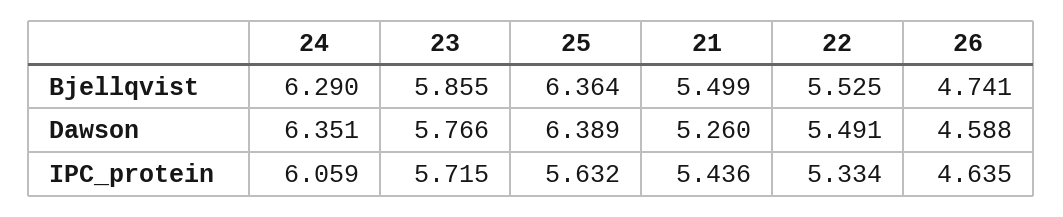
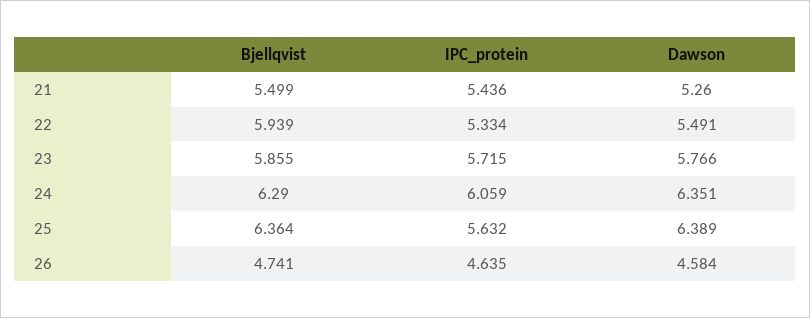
  {
    "24": {
      "Bjellqvist": 6.29,
      "Dawson": 6.351,
      "IPC_protein": 6.059
    },
    "23": {
      "Bjellqvist": 5.855,
      "Dawson": 5.766,
      "IPC_protein": 5.715
    },
    "25": {
      "Bjellqvist": 6.364,
      "Dawson": 6.389,
      "IPC_protein": 5.632
    },
    "21": {
      "Bjellqvist": 5.499,
      "Dawson": 5.26,
      "IPC_protein": 5.436
    },
    "22": {
-     "Bjellqvist": 5.525,
+     "Bjellqvist": 5.939,
      "Dawson": 5.491,
      "IPC_protein": 5.334
    },
    "26": {
      "Bjellqvist": 4.741,
-     "Dawson": 4.588,
+     "Dawson": 4.584,
      "IPC_protein": 4.635
    }
  }

